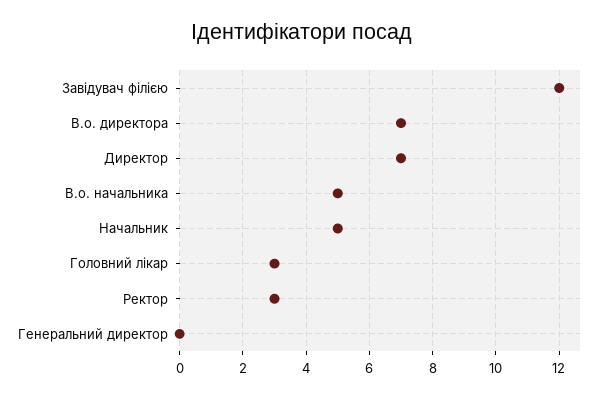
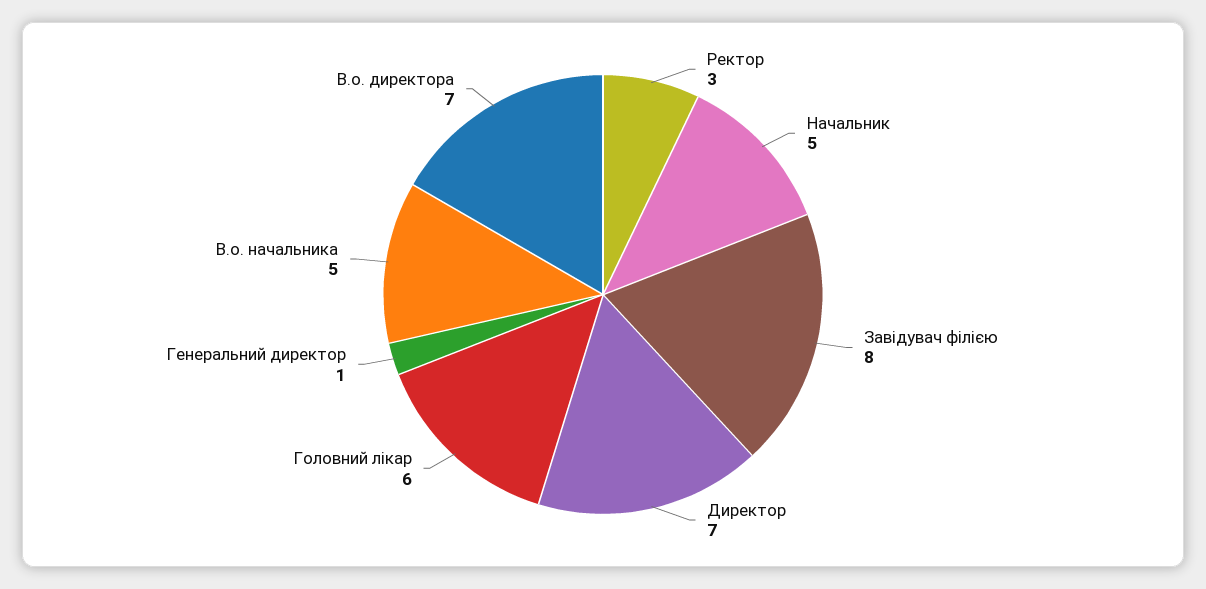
  {
-   "Завідувач філією": 12,
+   "Завідувач філією": 8,
    "В.о. директора": 7,
    "Директор": 7,
    "В.о. начальника": 5,
    "Начальник": 5,
-   "Головний лікар": 3,
+   "Головний лікар": 6,
    "Ректор": 3,
-   "Генеральний директор": 0
+   "Генеральний директор": 1
  }

